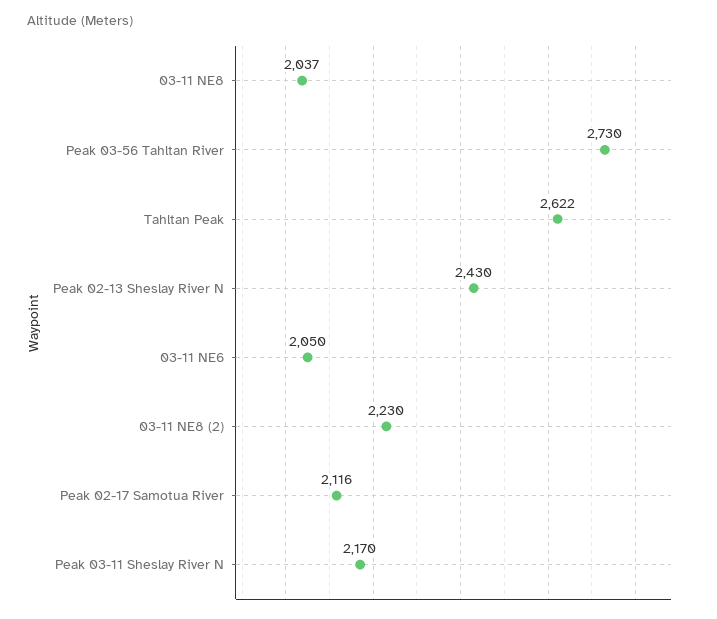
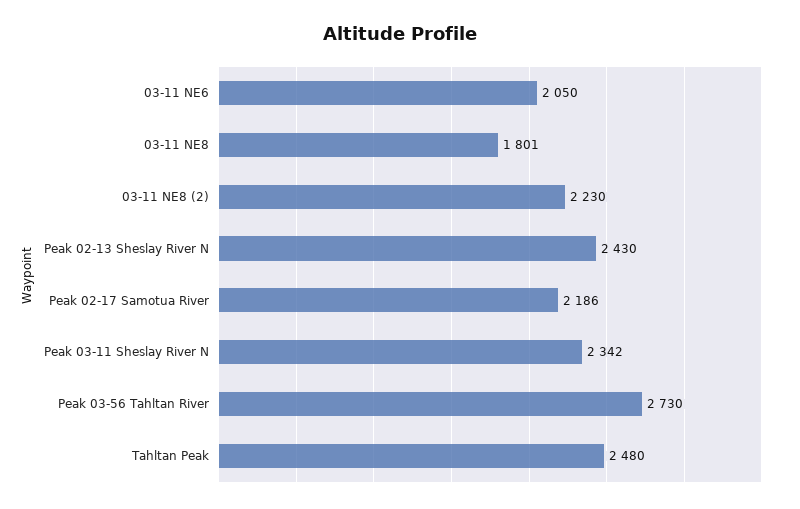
  {
-   "03-11 NE8": 2037,
+   "03-11 NE8": 1801,
    "Peak 03-56 Tahltan River": 2730,
-   "Tahltan Peak": 2622,
+   "Tahltan Peak": 2480,
    "Peak 02-13 Sheslay River N": 2430,
    "03-11 NE6": 2050,
    "03-11 NE8 (2)": 2230,
-   "Peak 02-17 Samotua River": 2116,
+   "Peak 02-17 Samotua River": 2186,
-   "Peak 03-11 Sheslay River N": 2170
+   "Peak 03-11 Sheslay River N": 2342
  }

